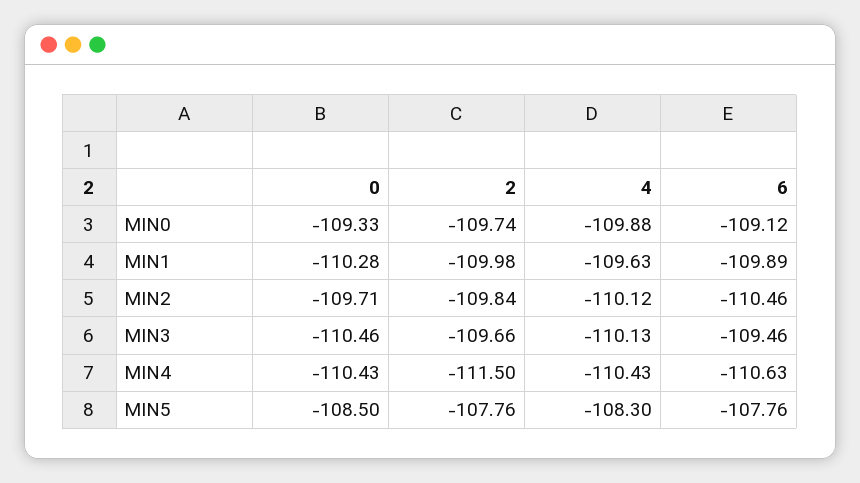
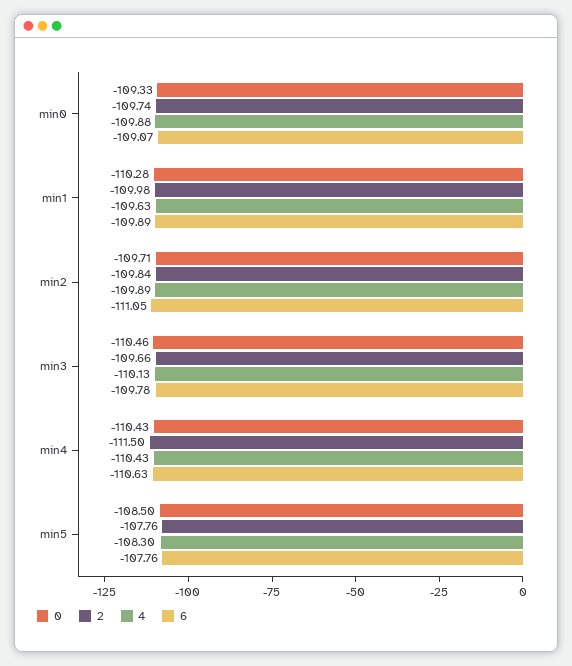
  {
    "0": {
      "MIN0": -109.33,
      "MIN1": -110.28,
      "MIN2": -109.71,
      "MIN3": -110.46,
      "MIN4": -110.43,
      "MIN5": -108.5
    },
    "2": {
      "MIN0": -109.74,
      "MIN1": -109.98,
      "MIN2": -109.84,
      "MIN3": -109.66,
      "MIN4": -111.5,
      "MIN5": -107.76
    },
    "4": {
      "MIN0": -109.88,
      "MIN1": -109.63,
-     "MIN2": -110.12,
+     "MIN2": -109.89,
      "MIN3": -110.13,
      "MIN4": -110.43,
      "MIN5": -108.3
    },
    "6": {
-     "MIN0": -109.12,
+     "MIN0": -109.07,
      "MIN1": -109.89,
-     "MIN2": -110.46,
+     "MIN2": -111.05,
-     "MIN3": -109.46,
+     "MIN3": -109.78,
      "MIN4": -110.63,
      "MIN5": -107.76
    }
  }

